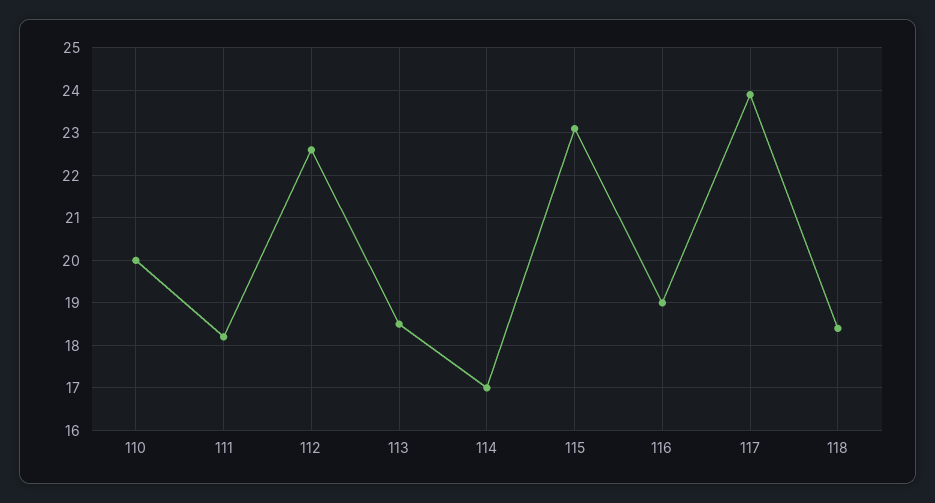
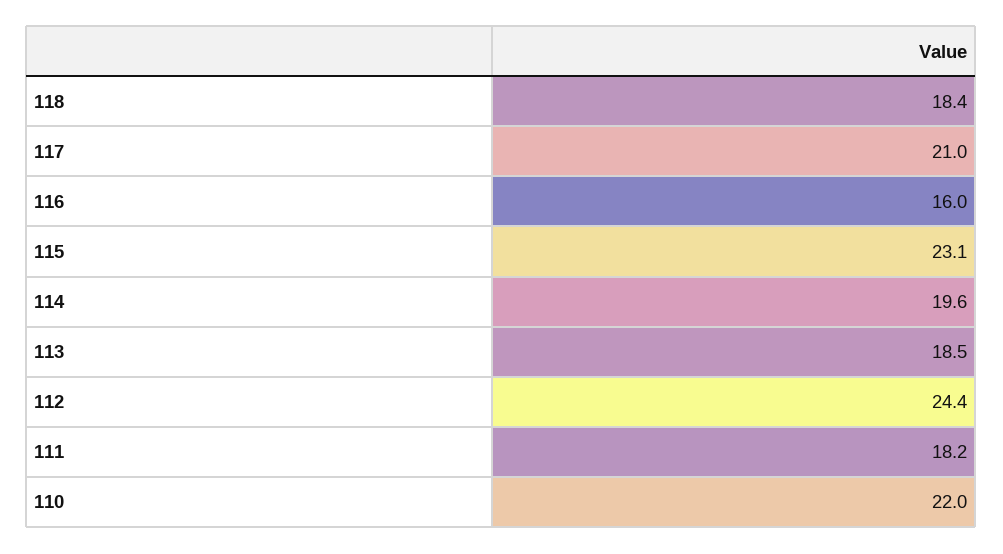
  {
-   "110": 20,
+   "110": 22,
    "111": 18.2,
-   "112": 22.5,
+   "112": 24.4,
    "113": 18.5,
-   "114": 17,
+   "114": 19.6,
    "115": 23.1,
-   "116": 19,
+   "116": 16,
-   "117": 24,
+   "117": 21,
    "118": 18.4
  }

